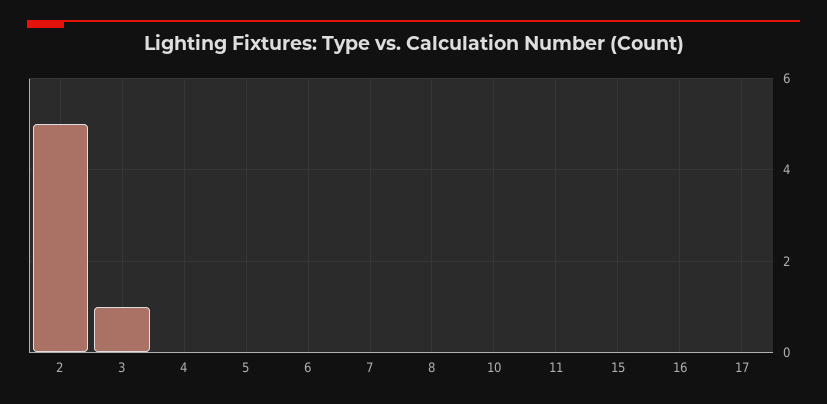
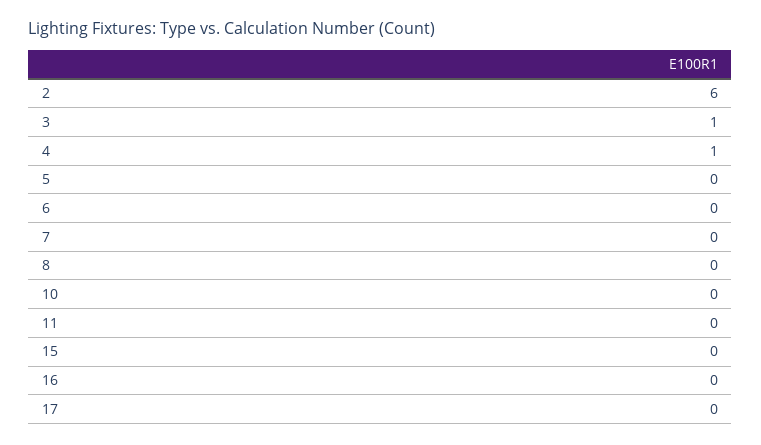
  {
-   "2": 5,
+   "2": 6,
    "3": 1,
-   "4": 0,
+   "4": 1,
    "5": 0,
    "6": 0,
    "7": 0,
    "8": 0,
    "10": 0,
    "11": 0,
    "15": 0,
    "16": 0,
    "17": 0
  }

